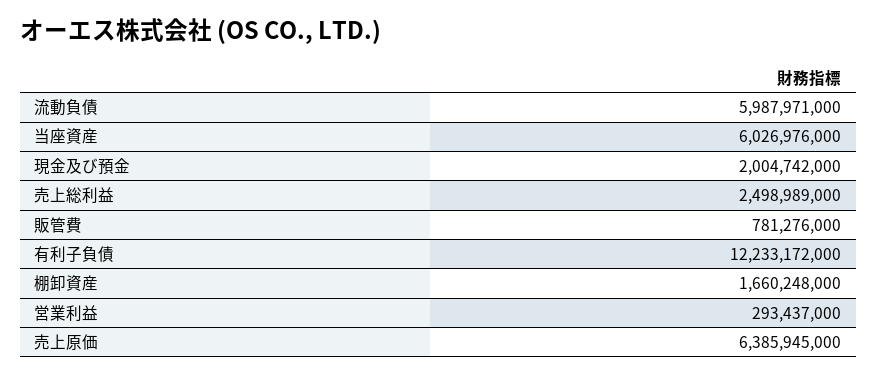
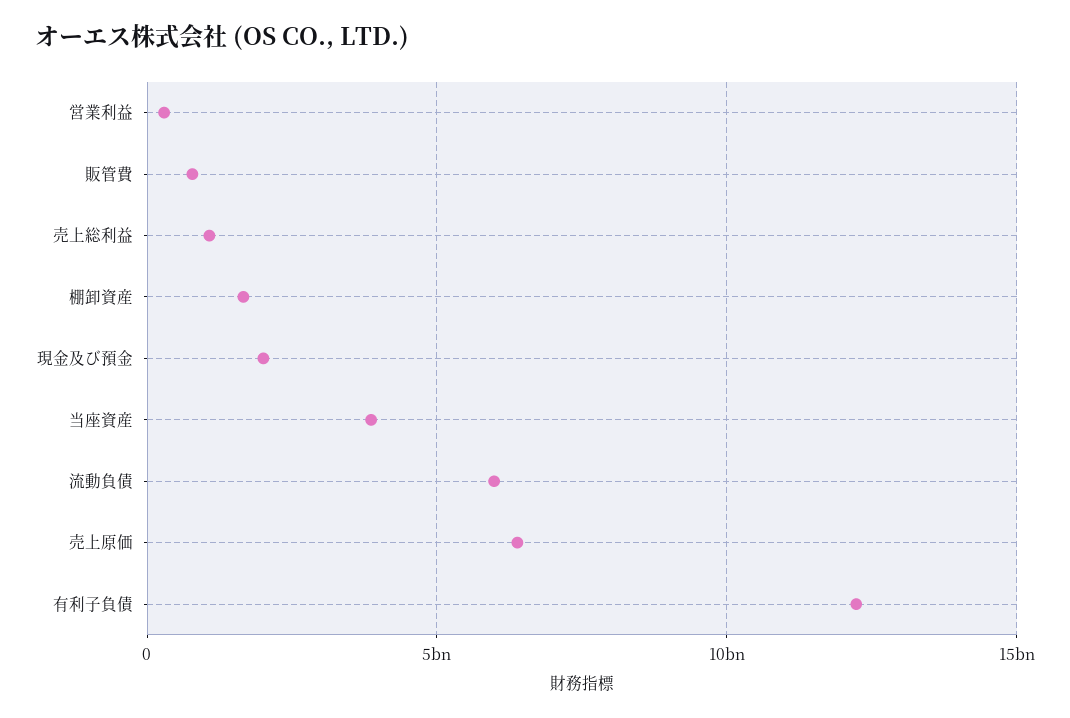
  {
    "流動負債": 5987971000,
-   "当座資産": 6026976000,
+   "当座資産": 4000000000,
    "現金及び預金": 2004742000,
-   "売上総利益": 2498989000,
+   "売上総利益": 1000000000,
    "販管費": 781276000,
    "有利子負債": 12233172000,
    "棚卸資産": 1660248000,
    "営業利益": 293437000,
    "売上原価": 6385945000
  }

